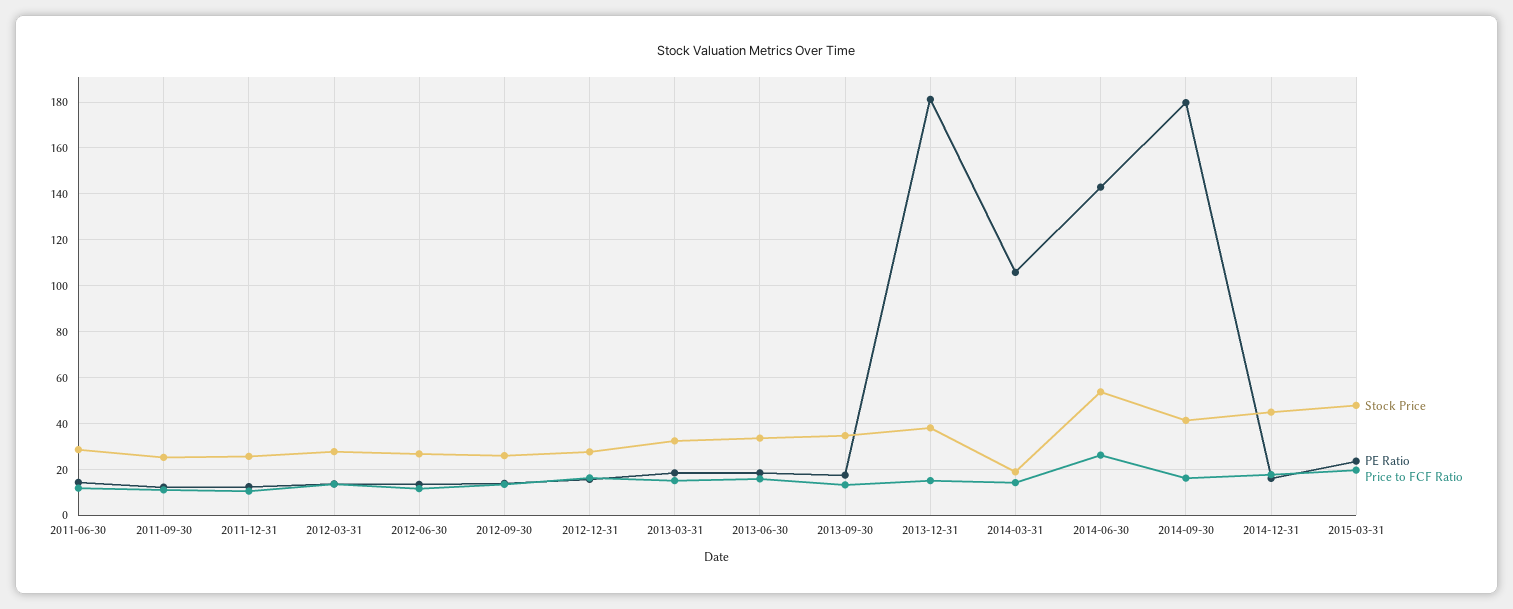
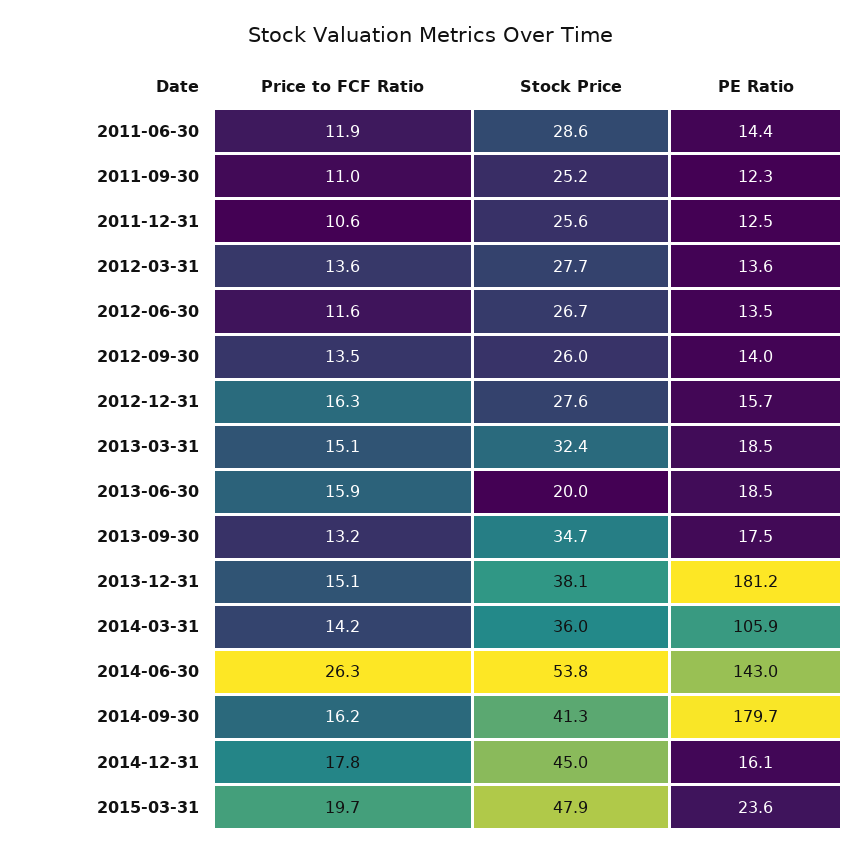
  {
    "Stock Price": {
      "2011-06-30": 28.6,
      "2011-09-30": 25.2,
      "2011-12-31": 25.6,
      "2012-03-31": 27.7,
      "2012-06-30": 26.7,
      "2012-09-30": 26,
      "2012-12-31": 27.6,
      "2013-03-31": 32.4,
-     "2013-06-30": 35,
+     "2013-06-30": 20,
      "2013-09-30": 34.7,
      "2013-12-31": 38.1,
-     "2014-03-31": 20,
+     "2014-03-31": 36,
      "2014-06-30": 53.8,
      "2014-09-30": 41.3,
      "2014-12-31": 45,
      "2015-03-31": 47.9
    },
    "PE Ratio": {
      "2011-06-30": 14.4,
      "2011-09-30": 12.3,
      "2011-12-31": 12.5,
      "2012-03-31": 13.6,
      "2012-06-30": 13.5,
      "2012-09-30": 14,
      "2012-12-31": 15.7,
      "2013-03-31": 18.5,
      "2013-06-30": 18.5,
      "2013-09-30": 17.5,
      "2013-12-31": 181.2,
      "2014-03-31": 105.9,
      "2014-06-30": 143,
      "2014-09-30": 179.7,
      "2014-12-31": 16.1,
      "2015-03-31": 23.6
    },
    "Price to FCF Ratio": {
      "2011-06-30": 11.9,
      "2011-09-30": 11,
      "2011-12-31": 10.6,
      "2012-03-31": 13.6,
      "2012-06-30": 11.6,
      "2012-09-30": 13.5,
      "2012-12-31": 16.3,
      "2013-03-31": 15.1,
      "2013-06-30": 15.9,
      "2013-09-30": 13.2,
      "2013-12-31": 15.1,
      "2014-03-31": 14.2,
      "2014-06-30": 26.3,
      "2014-09-30": 16.2,
      "2014-12-31": 17.8,
      "2015-03-31": 19.7
    }
  }

